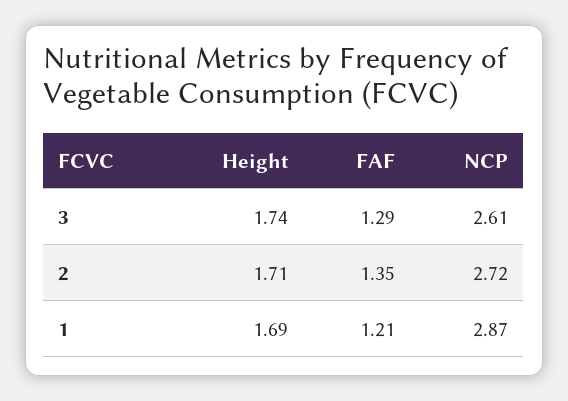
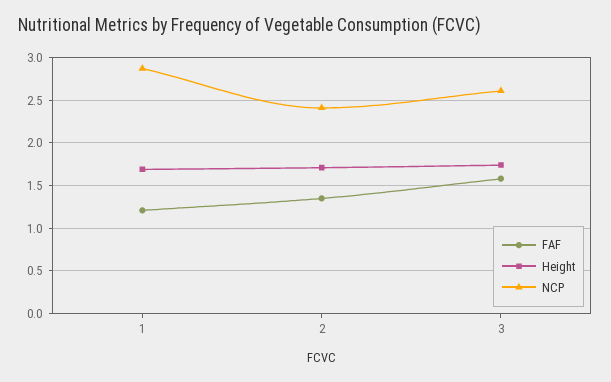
  {
    "Height": {
      "3": 1.74,
      "2": 1.71,
      "1": 1.69
    },
    "FAF": {
-     "3": 1.29,
+     "3": 1.6,
      "2": 1.35,
      "1": 1.21
    },
    "NCP": {
      "3": 2.61,
-     "2": 2.72,
+     "2": 2.4,
      "1": 2.87
    }
  }

